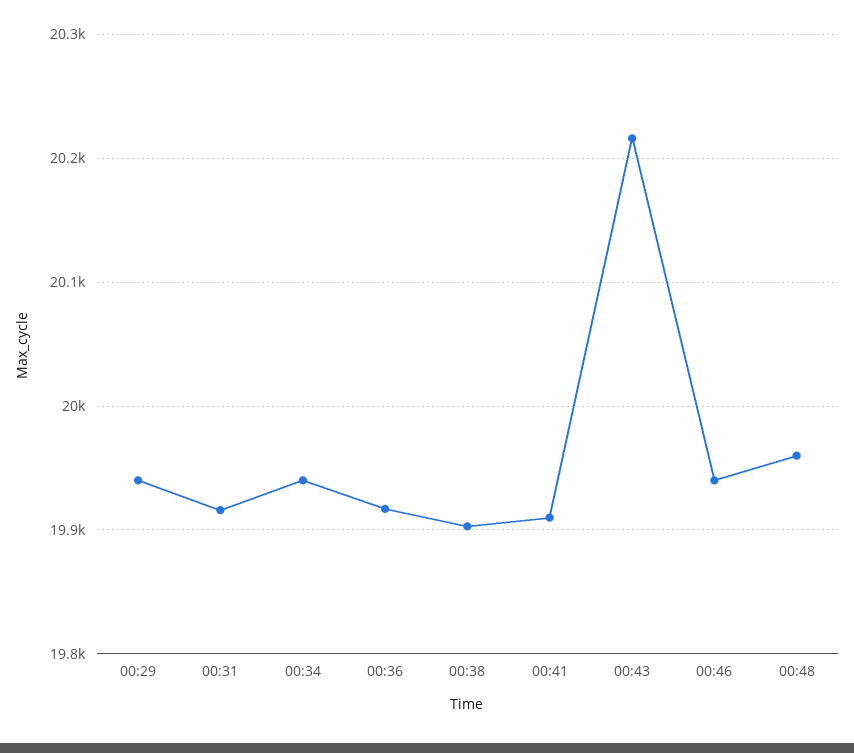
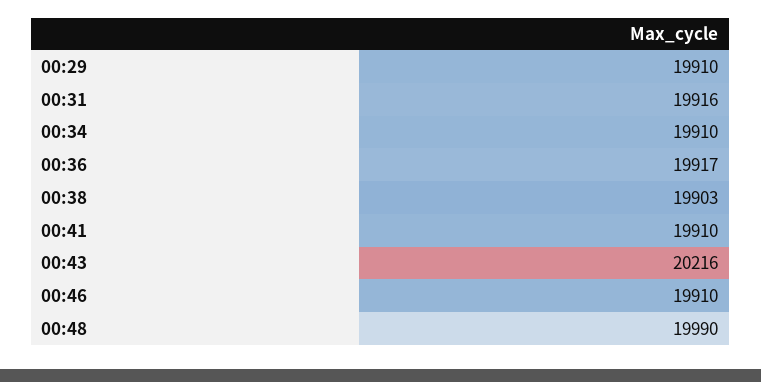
  {
-   "00:29": 19940,
+   "00:29": 19910,
    "00:31": 19916,
-   "00:34": 19940,
+   "00:34": 19910,
    "00:36": 19917,
    "00:38": 19903,
    "00:41": 19910,
    "00:43": 20216,
-   "00:46": 19940,
+   "00:46": 19910,
-   "00:48": 19960
+   "00:48": 19990
  }

